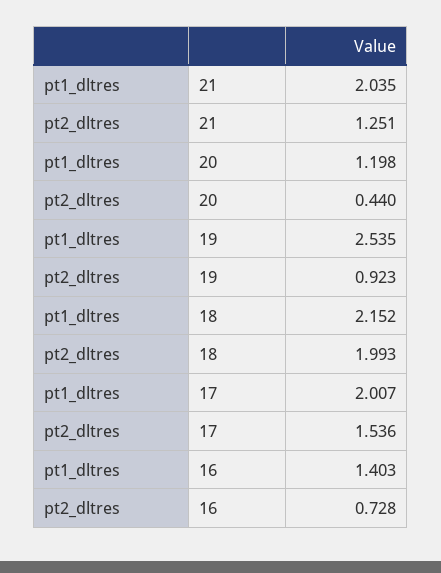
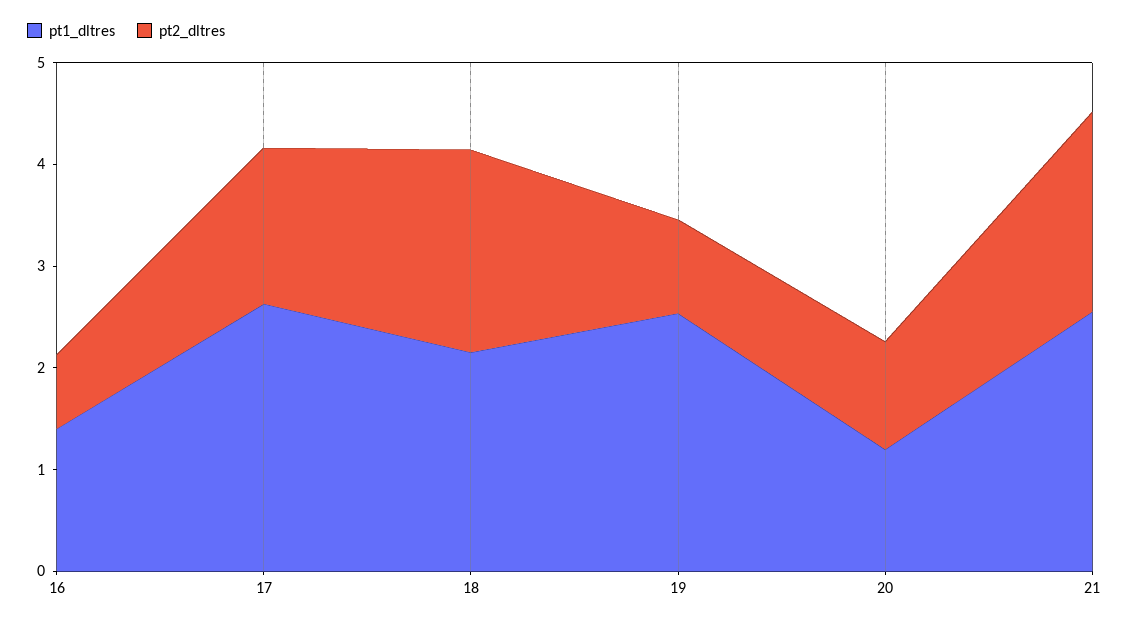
  {
    "pt1_dltres": {
-     "21": 2.035,
+     "21": 2.6,
      "20": 1.198,
      "19": 2.535,
      "18": 2.152,
-     "17": 2.007,
+     "17": 2.6,
      "16": 1.403
    },
    "pt2_dltres": {
-     "21": 1.251,
+     "21": 2,
-     "20": 0.44,
+     "20": 1,
      "19": 0.923,
      "18": 1.993,
      "17": 1.536,
      "16": 0.728
    }
  }

